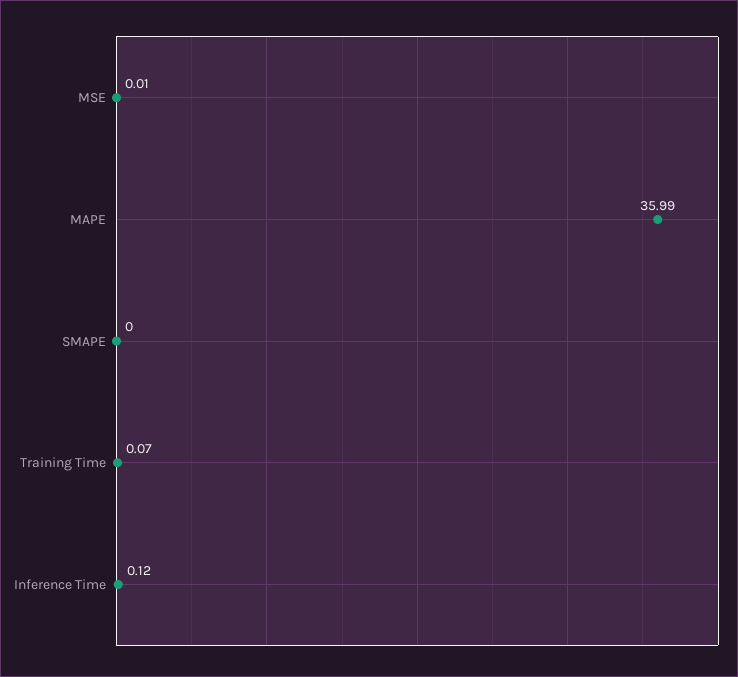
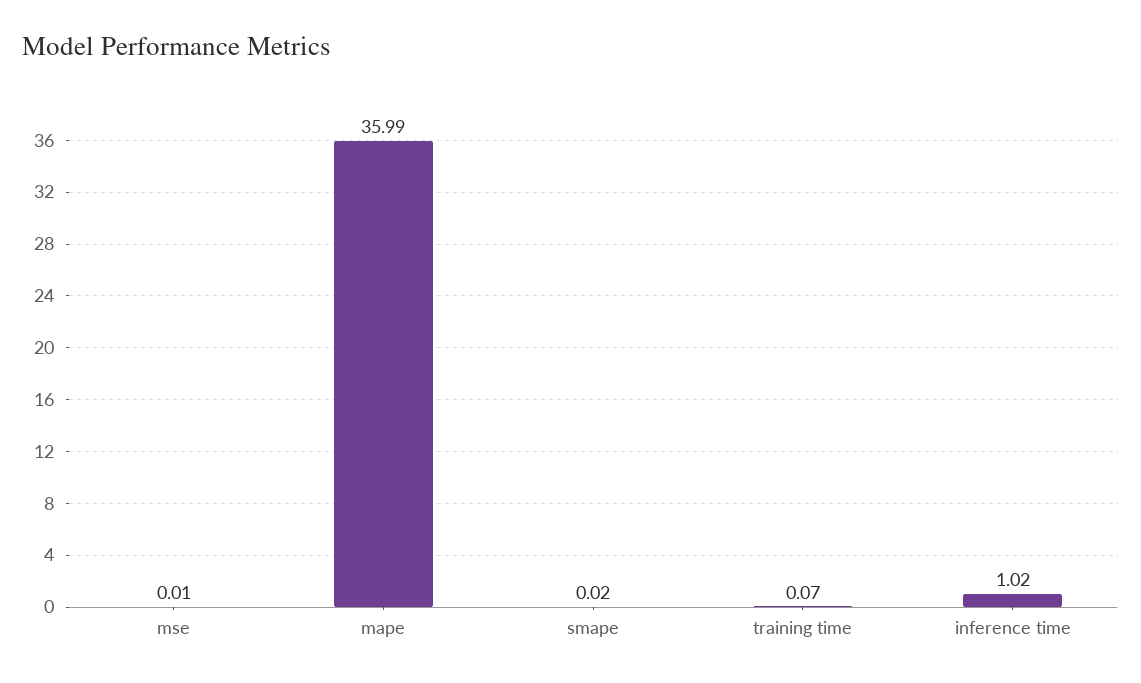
  {
    "MSE": 0.01,
    "MAPE": 35.99,
-   "SMAPE": 0,
+   "SMAPE": 0.02,
    "Training Time": 0.07,
-   "Inference Time": 0.12
+   "Inference Time": 1.02
  }

